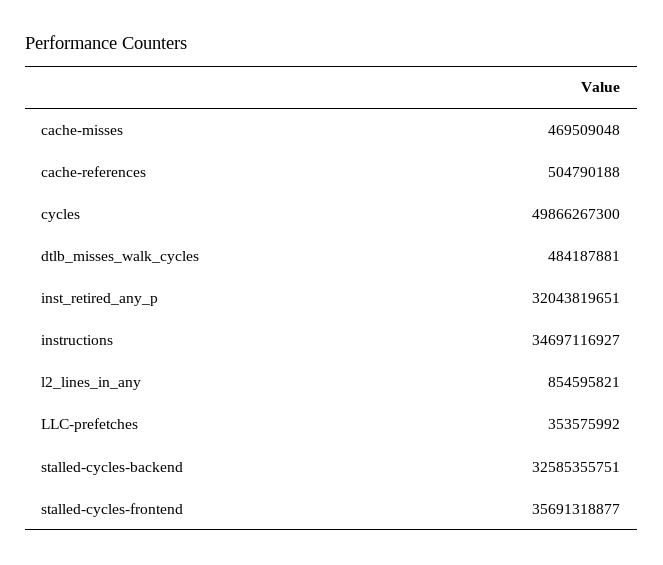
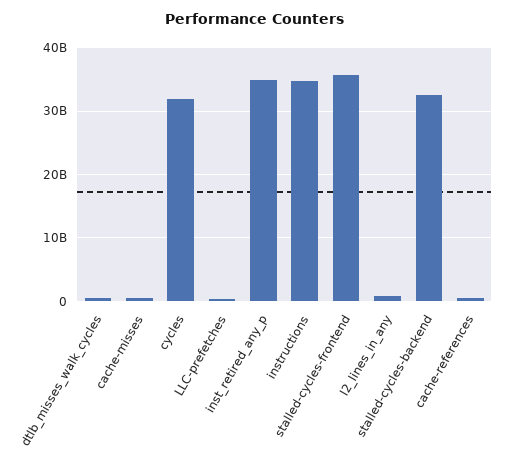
  {
    "cache-misses": 469509048,
    "cache-references": 504790188,
-   "cycles": 49866267300,
+   "cycles": 32000000000,
    "dtlb_misses_walk_cycles": 484187881,
-   "inst_retired_any_p": 32043819651,
+   "inst_retired_any_p": 35000000000,
    "instructions": 34697116927,
    "l2_lines_in_any": 854595821,
    "LLC-prefetches": 353575992,
    "stalled-cycles-backend": 32585355751,
    "stalled-cycles-frontend": 35691318877
  }

